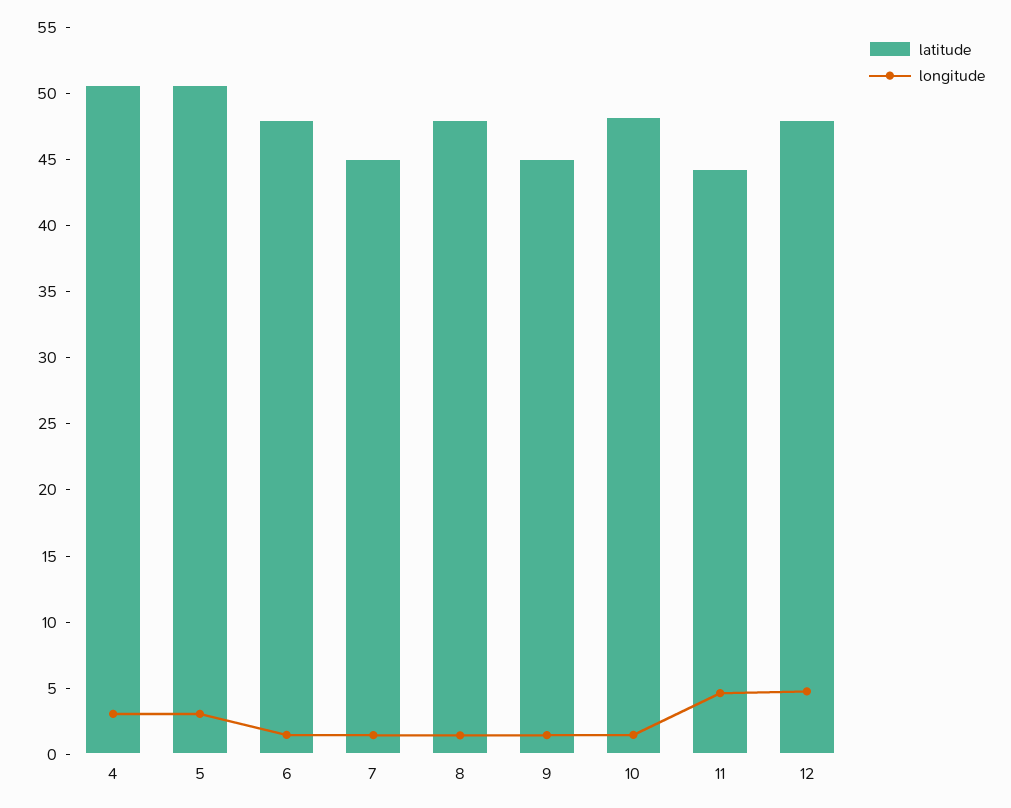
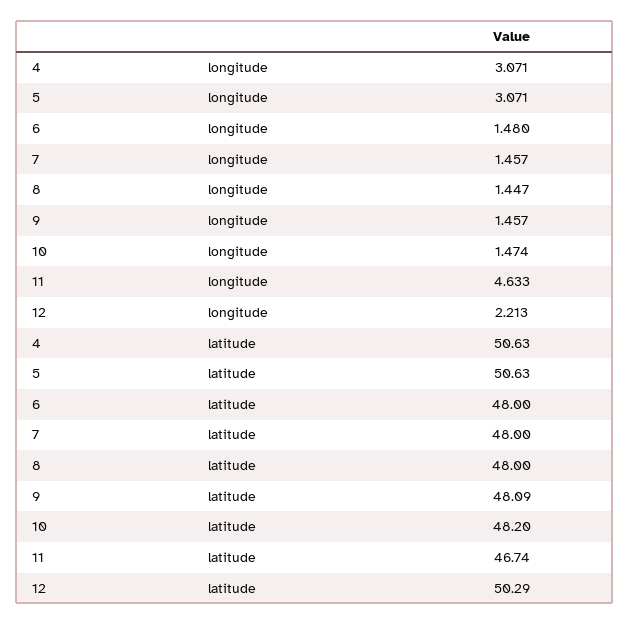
  {
    "latitude": {
      "4": 50.63,
      "5": 50.63,
      "6": 48,
-     "7": 45,
+     "7": 48,
      "8": 48,
-     "9": 45,
+     "9": 48.09,
      "10": 48.2,
-     "11": 44,
+     "11": 46.74,
-     "12": 48
+     "12": 50.29
    },
    "longitude": {
      "4": 3.071,
      "5": 3.071,
      "6": 1.48,
      "7": 1.457,
      "8": 1.447,
      "9": 1.457,
      "10": 1.474,
      "11": 4.633,
-     "12": 5
+     "12": 2.213
    }
  }

